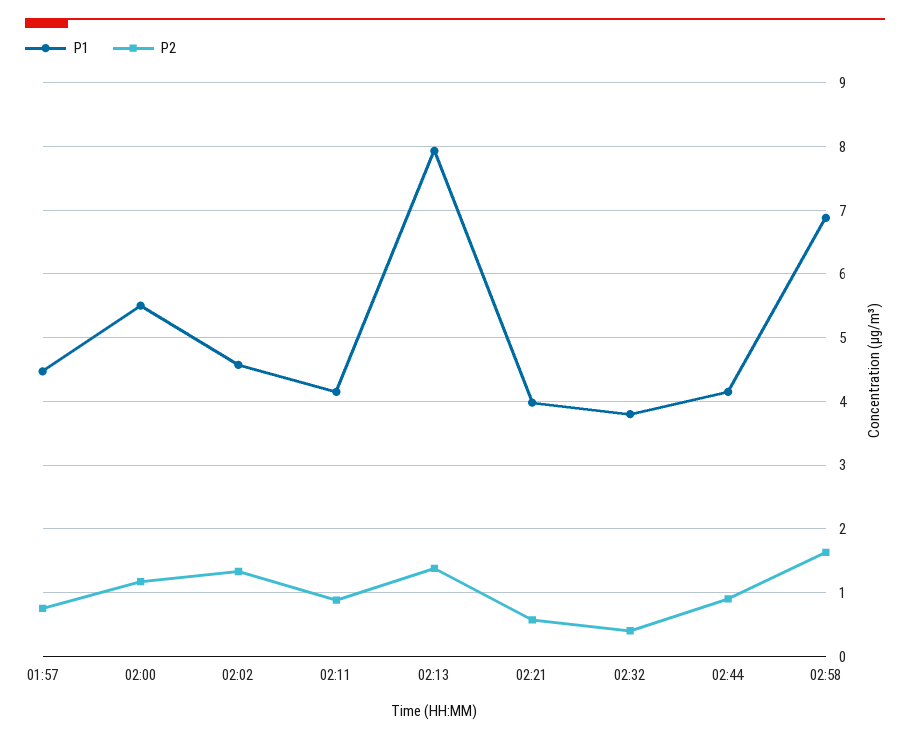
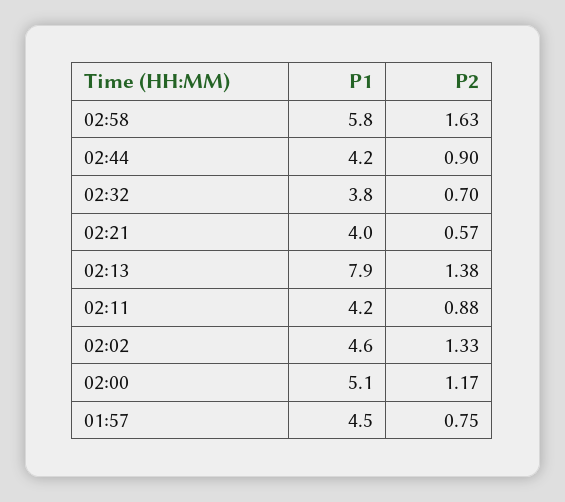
  {
    "P1": {
      "01:57": 4.5,
-     "02:00": 5.5,
+     "02:00": 5.1,
      "02:02": 4.6,
      "02:11": 4.2,
      "02:13": 7.9,
      "02:21": 4,
      "02:32": 3.8,
      "02:44": 4.2,
-     "02:58": 6.9
+     "02:58": 5.8
    },
    "P2": {
      "01:57": 0.75,
      "02:00": 1.17,
      "02:02": 1.33,
      "02:11": 0.88,
      "02:13": 1.38,
      "02:21": 0.57,
-     "02:32": 0.4,
+     "02:32": 0.7,
      "02:44": 0.9,
      "02:58": 1.63
    }
  }

